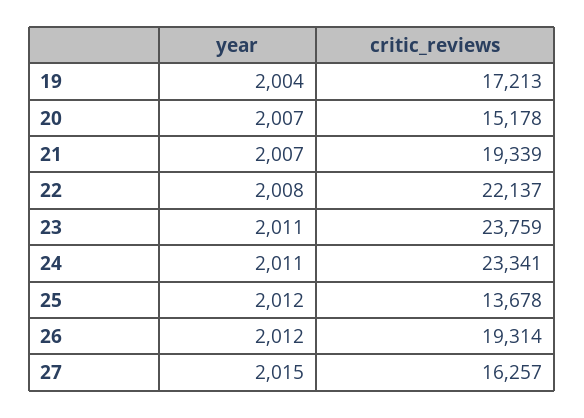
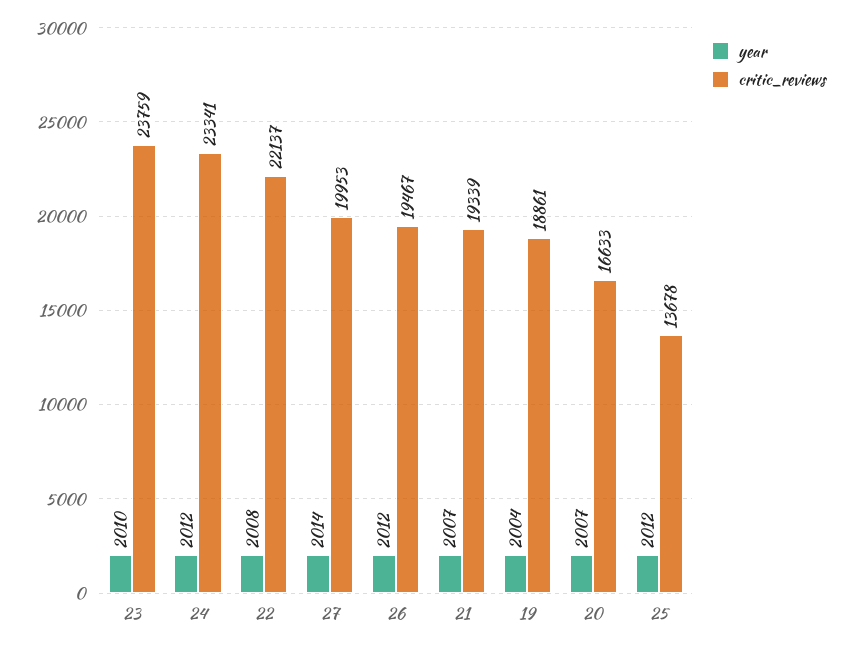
  {
    "year": {
      "19": 2004,
      "20": 2007,
      "21": 2007,
      "22": 2008,
-     "23": 2011,
+     "23": 2010,
-     "24": 2011,
+     "24": 2012,
      "25": 2012,
      "26": 2012,
-     "27": 2015
+     "27": 2014
    },
    "critic_reviews": {
-     "19": 17213,
+     "19": 18861,
-     "20": 15178,
+     "20": 16633,
      "21": 19339,
      "22": 22137,
      "23": 23759,
      "24": 23341,
      "25": 13678,
-     "26": 19314,
+     "26": 19467,
-     "27": 16257
+     "27": 19953
    }
  }

